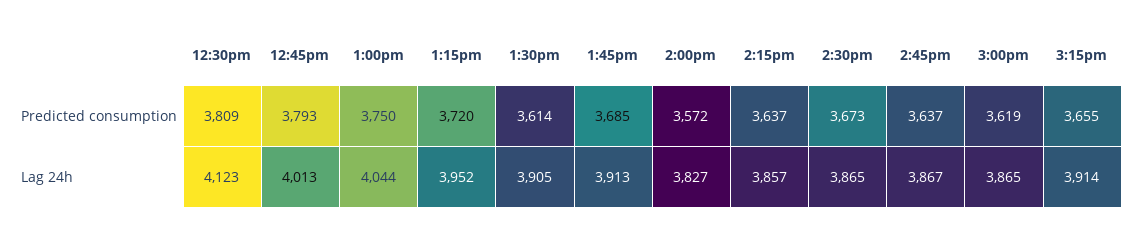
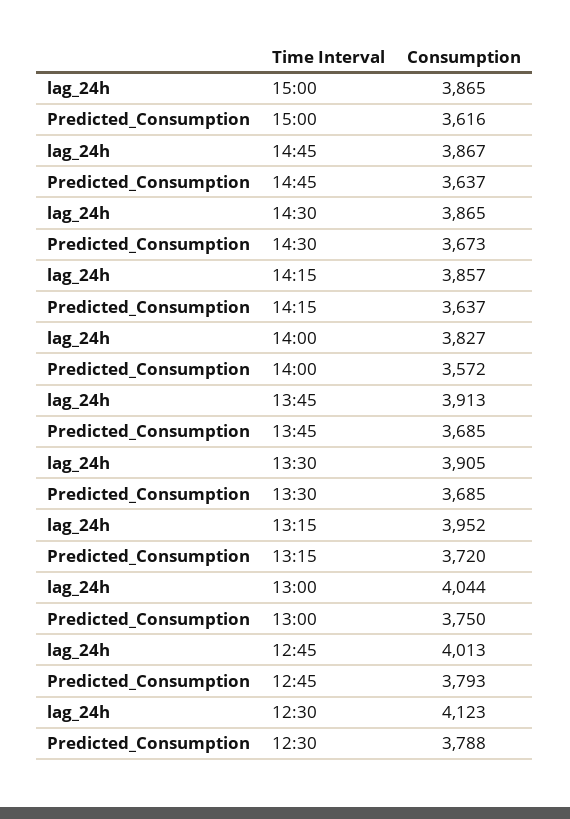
  {
    "12:30pm": {
-     "Predicted consumption": 3809,
+     "Predicted consumption": 3788,
      "Lag 24h": 4123
    },
    "12:45pm": {
      "Predicted consumption": 3793,
      "Lag 24h": 4013
    },
    "1:00pm": {
      "Predicted consumption": 3750,
      "Lag 24h": 4044
    },
    "1:15pm": {
      "Predicted consumption": 3720,
      "Lag 24h": 3952
    },
    "1:30pm": {
-     "Predicted consumption": 3614,
+     "Predicted consumption": 3685,
      "Lag 24h": 3905
    },
    "1:45pm": {
      "Predicted consumption": 3685,
      "Lag 24h": 3913
    },
    "2:00pm": {
      "Predicted consumption": 3572,
      "Lag 24h": 3827
    },
    "2:15pm": {
      "Predicted consumption": 3637,
      "Lag 24h": 3857
    },
    "2:30pm": {
      "Predicted consumption": 3673,
      "Lag 24h": 3865
    },
    "2:45pm": {
      "Predicted consumption": 3637,
      "Lag 24h": 3867
    },
    "3:00pm": {
-     "Predicted consumption": 3619,
+     "Predicted consumption": 3616,
      "Lag 24h": 3865
-   },
+   }
-   "3:15pm": {
-     "Predicted consumption": 3655,
-     "Lag 24h": 3914
-   }
  }

